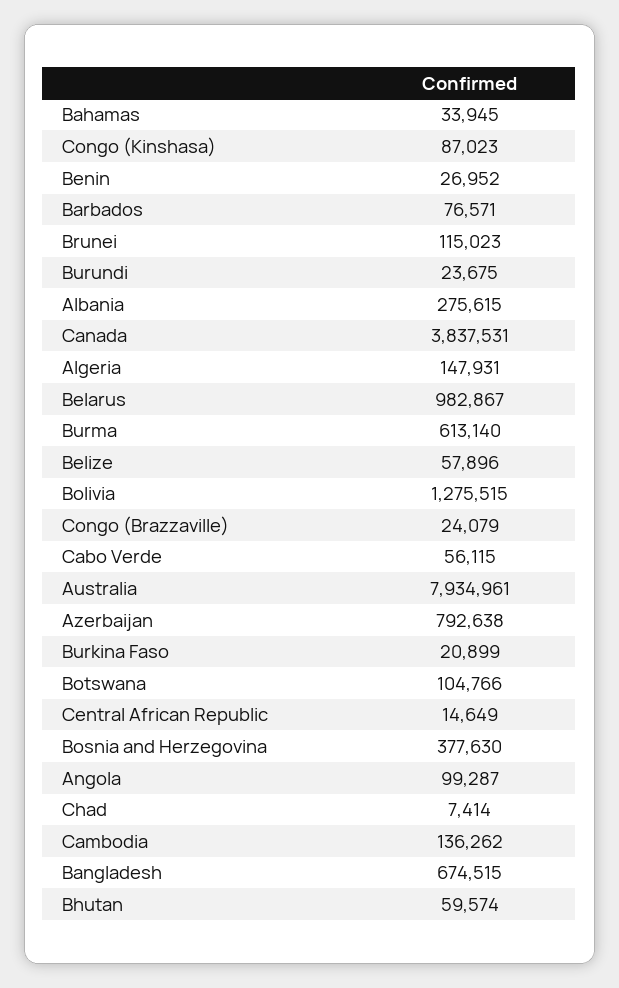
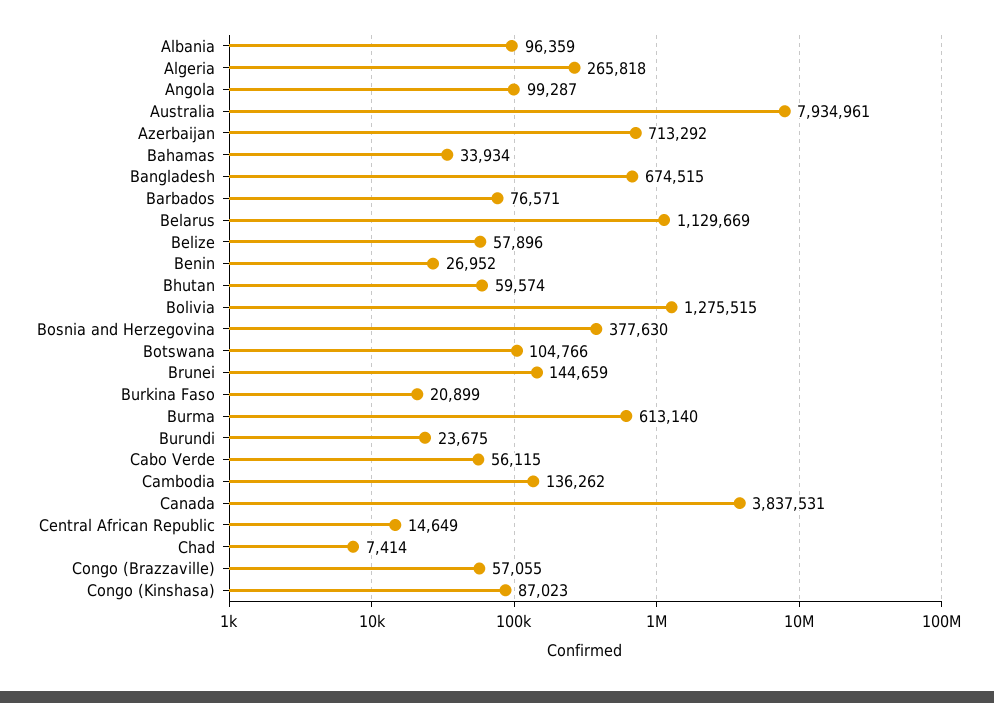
  {
-   "Bahamas": 33945,
+   "Bahamas": 33934,
    "Congo (Kinshasa)": 87023,
    "Benin": 26952,
    "Barbados": 76571,
-   "Brunei": 115023,
+   "Brunei": 144659,
    "Burundi": 23675,
-   "Albania": 275615,
+   "Albania": 96359,
    "Canada": 3837531,
-   "Algeria": 147931,
+   "Algeria": 265818,
-   "Belarus": 982867,
+   "Belarus": 1129669,
    "Burma": 613140,
    "Belize": 57896,
    "Bolivia": 1275515,
-   "Congo (Brazzaville)": 24079,
+   "Congo (Brazzaville)": 57055,
    "Cabo Verde": 56115,
    "Australia": 7934961,
-   "Azerbaijan": 792638,
+   "Azerbaijan": 713292,
    "Burkina Faso": 20899,
    "Botswana": 104766,
    "Central African Republic": 14649,
    "Bosnia and Herzegovina": 377630,
    "Angola": 99287,
    "Chad": 7414,
    "Cambodia": 136262,
    "Bangladesh": 674515,
    "Bhutan": 59574
  }

